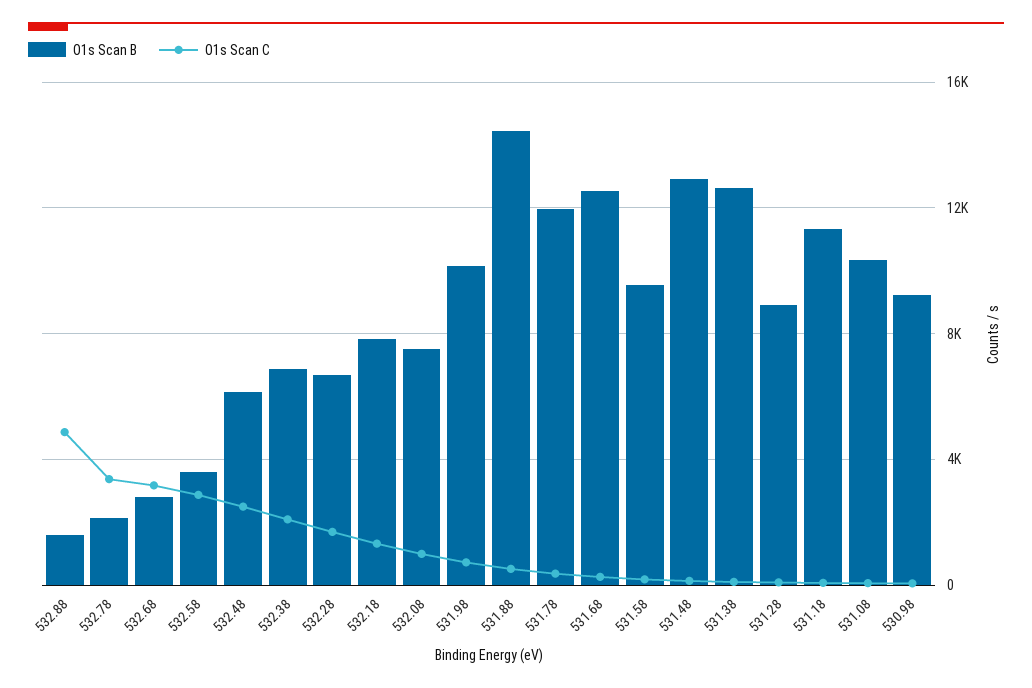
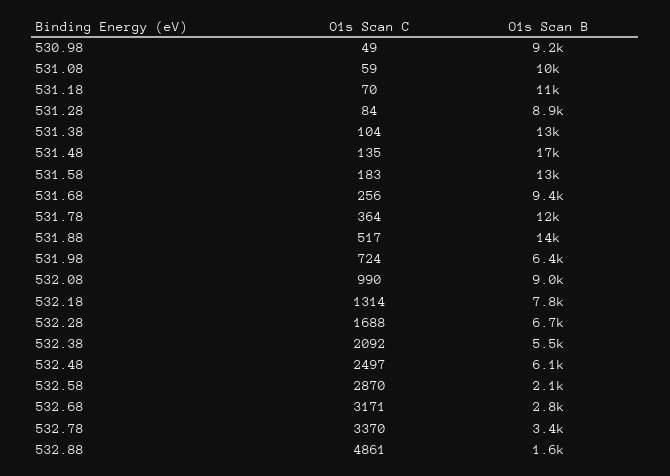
  {
    "O1s Scan B": {
      "532.88": 1600,
-     "532.78": 2000,
+     "532.78": 3400,
      "532.68": 2800,
-     "532.58": 3500,
+     "532.58": 2100,
      "532.48": 6100,
-     "532.38": 7000,
+     "532.38": 5500,
      "532.28": 6700,
      "532.18": 7800,
-     "532.08": 7500,
+     "532.08": 9000,
-     "531.98": 10000,
+     "531.98": 6400,
      "531.88": 14000,
      "531.78": 12000,
-     "531.68": 12500,
+     "531.68": 9400,
-     "531.58": 9500,
+     "531.58": 13000,
-     "531.48": 13000,
+     "531.48": 17000,
      "531.38": 13000,
      "531.28": 8900,
      "531.18": 11000,
      "531.08": 10000,
      "530.98": 9200
    },
    "O1s Scan C": {
      "532.88": 4861,
      "532.78": 3370,
      "532.68": 3171,
      "532.58": 2870,
      "532.48": 2497,
      "532.38": 2092,
      "532.28": 1688,
      "532.18": 1314,
      "532.08": 990,
      "531.98": 724,
      "531.88": 517,
      "531.78": 364,
      "531.68": 256,
      "531.58": 183,
      "531.48": 135,
      "531.38": 104,
      "531.28": 84,
      "531.18": 70,
      "531.08": 59,
      "530.98": 49
    }
  }

